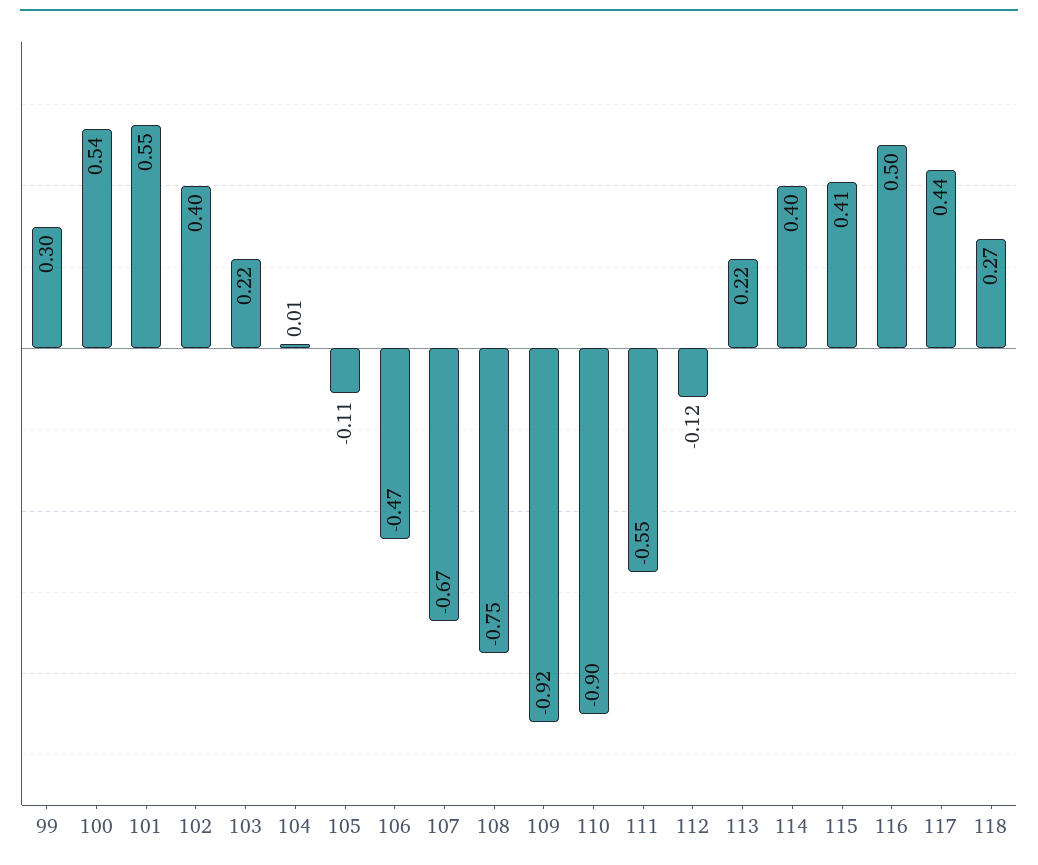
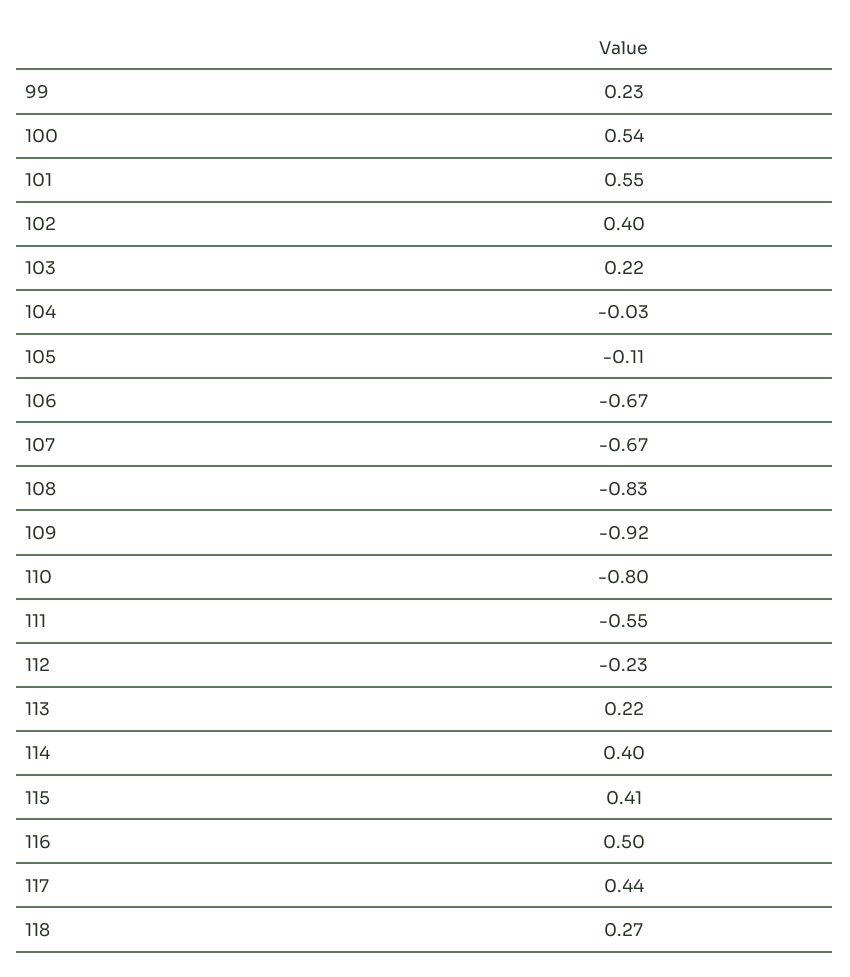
  {
-   "99": 0.3,
+   "99": 0.23,
    "100": 0.54,
    "101": 0.55,
    "102": 0.4,
    "103": 0.22,
-   "104": 0.01,
+   "104": -0.03,
    "105": -0.11,
-   "106": -0.47,
+   "106": -0.67,
    "107": -0.67,
-   "108": -0.75,
+   "108": -0.83,
    "109": -0.92,
-   "110": -0.9,
+   "110": -0.8,
    "111": -0.55,
-   "112": -0.12,
+   "112": -0.23,
    "113": 0.22,
    "114": 0.4,
    "115": 0.41,
    "116": 0.5,
    "117": 0.44,
    "118": 0.27
  }

